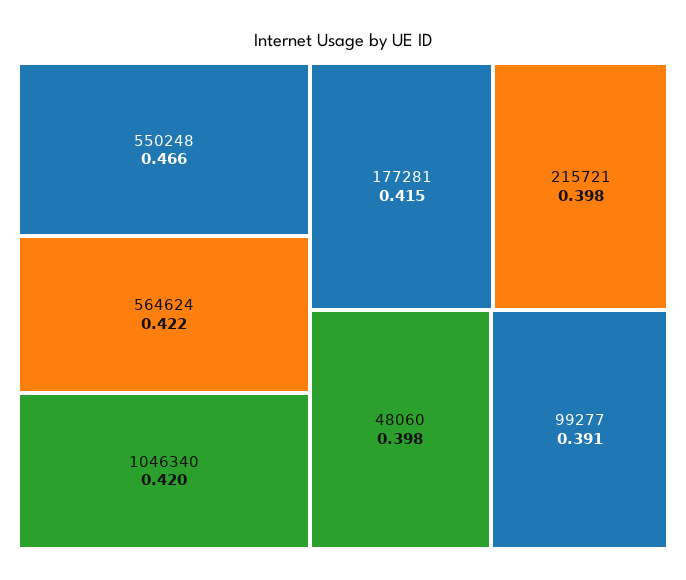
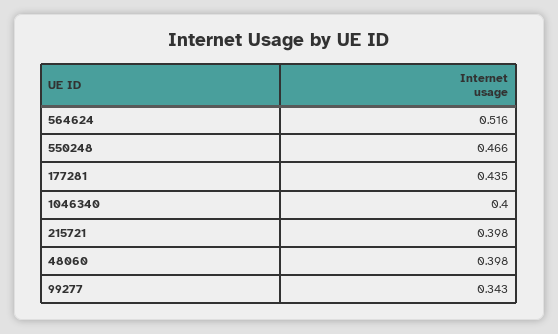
  {
    "550248": 0.466,
-   "564624": 0.422,
+   "564624": 0.516,
-   "1046340": 0.42,
+   "1046340": 0.4,
-   "177281": 0.415,
+   "177281": 0.435,
    "215721": 0.398,
    "48060": 0.398,
-   "99277": 0.391
+   "99277": 0.343
  }

